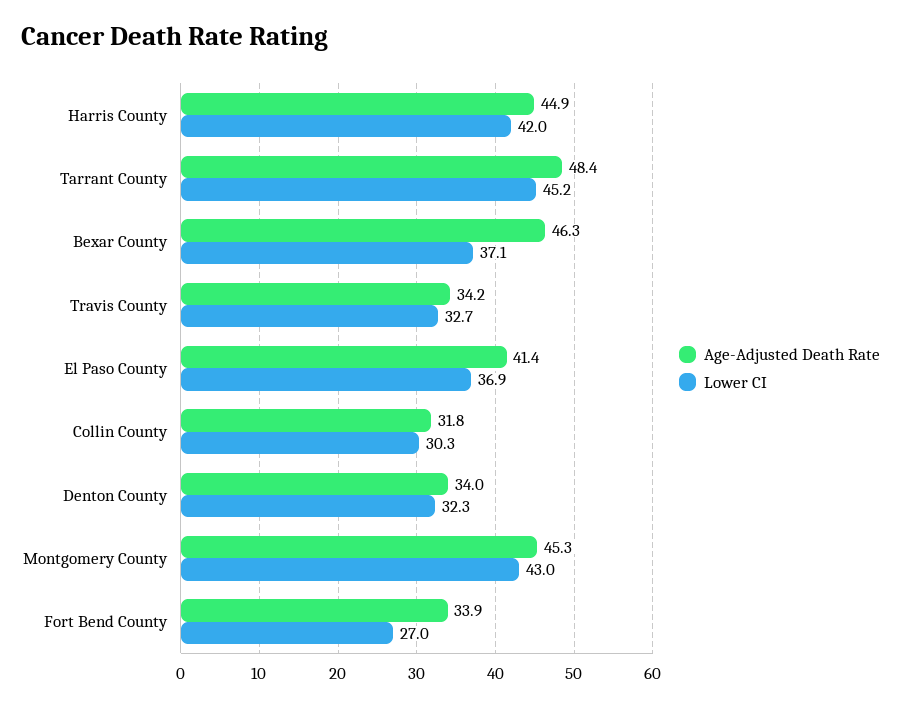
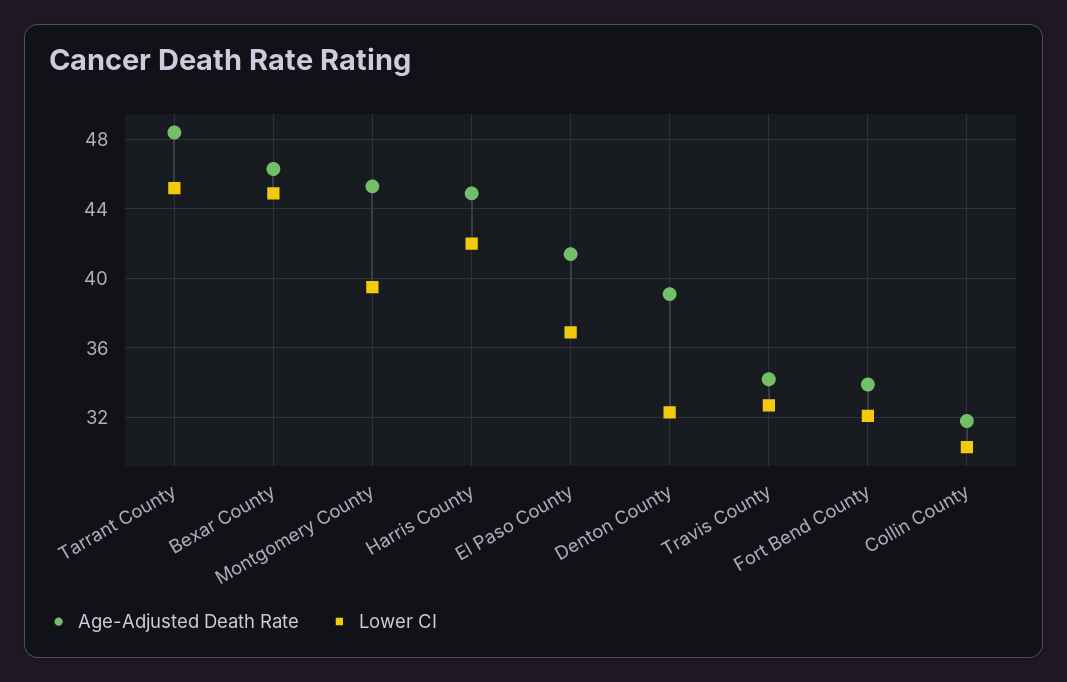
  {
    "Age-Adjusted Death Rate": {
      "Harris County": 44.9,
      "Tarrant County": 48.4,
      "Bexar County": 46.3,
      "Travis County": 34.2,
      "El Paso County": 41.4,
      "Collin County": 31.8,
-     "Denton County": 34,
+     "Denton County": 39,
      "Montgomery County": 45.3,
      "Fort Bend County": 33.9
    },
    "Lower CI": {
      "Harris County": 42,
      "Tarrant County": 45.2,
-     "Bexar County": 37.1,
+     "Bexar County": 45,
      "Travis County": 32.7,
      "El Paso County": 36.9,
      "Collin County": 30.3,
      "Denton County": 32.3,
-     "Montgomery County": 43,
+     "Montgomery County": 39.5,
-     "Fort Bend County": 27
+     "Fort Bend County": 32
    }
  }

